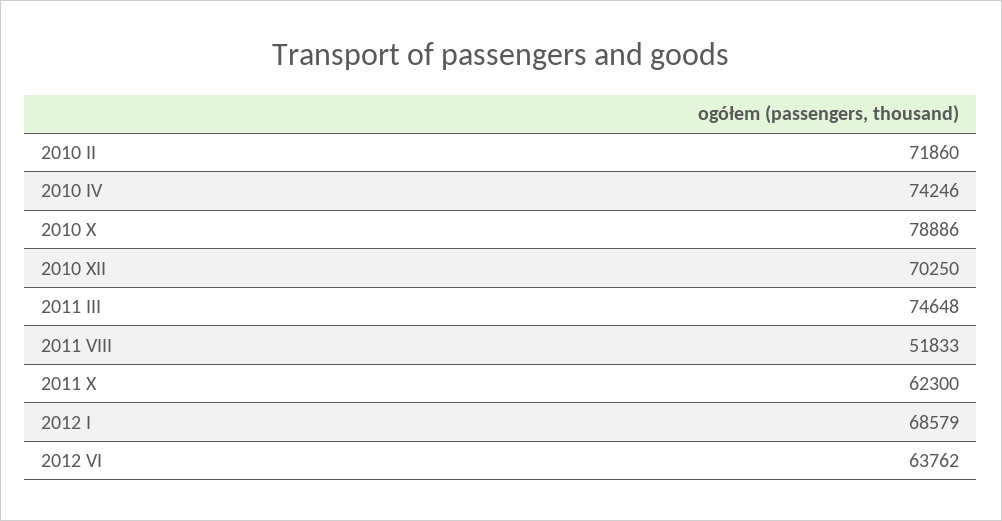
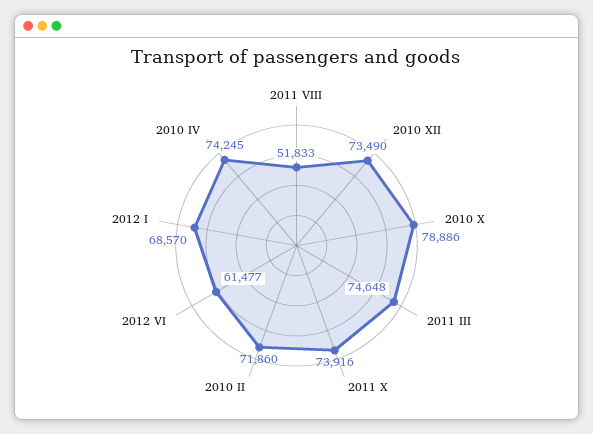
  {
    "2010 II": 71860,
-   "2010 IV": 74246,
+   "2010 IV": 74245,
    "2010 X": 78886,
-   "2010 XII": 70250,
+   "2010 XII": 73490,
    "2011 III": 74648,
    "2011 VIII": 51833,
-   "2011 X": 62300,
+   "2011 X": 73916,
-   "2012 I": 68579,
+   "2012 I": 68570,
-   "2012 VI": 63762
+   "2012 VI": 61477
  }

